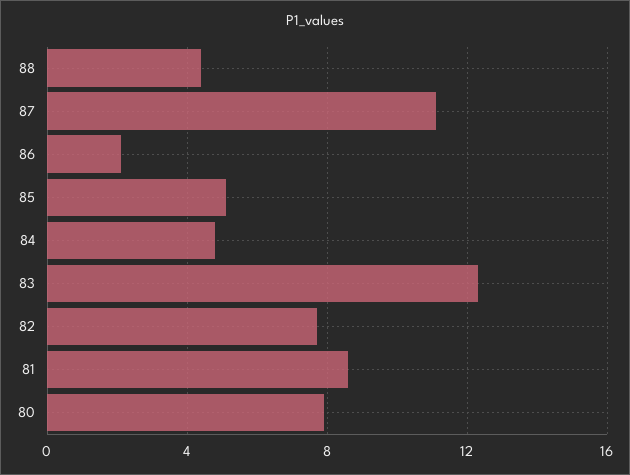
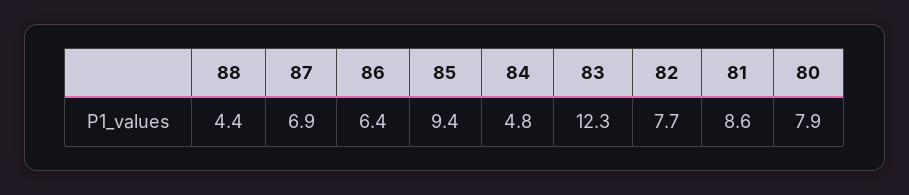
  {
    "88": 4.4,
-   "87": 11,
+   "87": 6.9,
-   "86": 2,
+   "86": 6.4,
-   "85": 5,
+   "85": 9.4,
    "84": 4.8,
    "83": 12.3,
    "82": 7.7,
    "81": 8.6,
    "80": 7.9
  }

